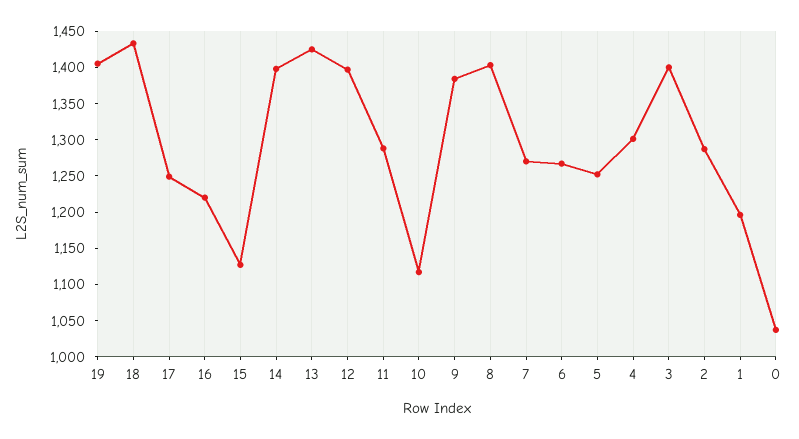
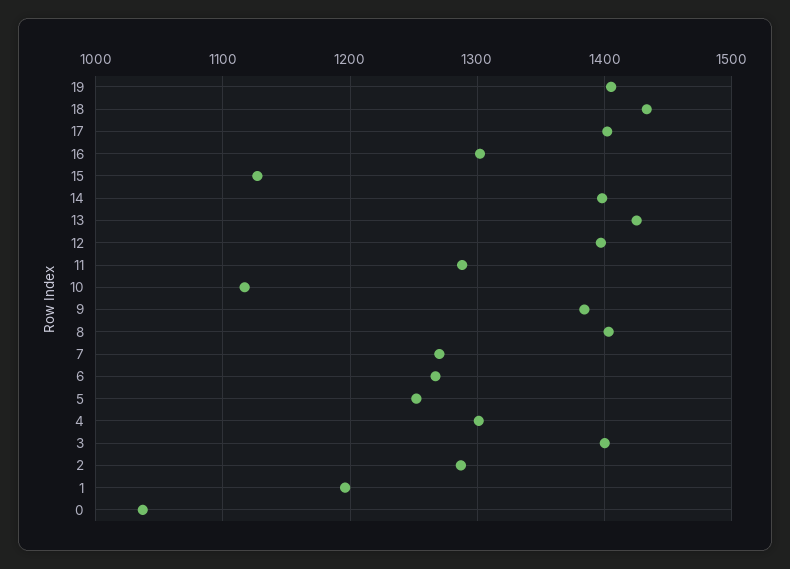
  {
    "19": 1410,
    "18": 1430,
-   "17": 1250,
+   "17": 1400,
-   "16": 1225,
+   "16": 1300,
    "15": 1130,
    "14": 1400,
    "13": 1430,
    "12": 1400,
    "11": 1290,
    "10": 1120,
    "9": 1380,
    "8": 1400,
    "7": 1270,
    "6": 1270,
    "5": 1250,
    "4": 1300,
    "3": 1400,
    "2": 1290,
    "1": 1200,
    "0": 1040
  }

